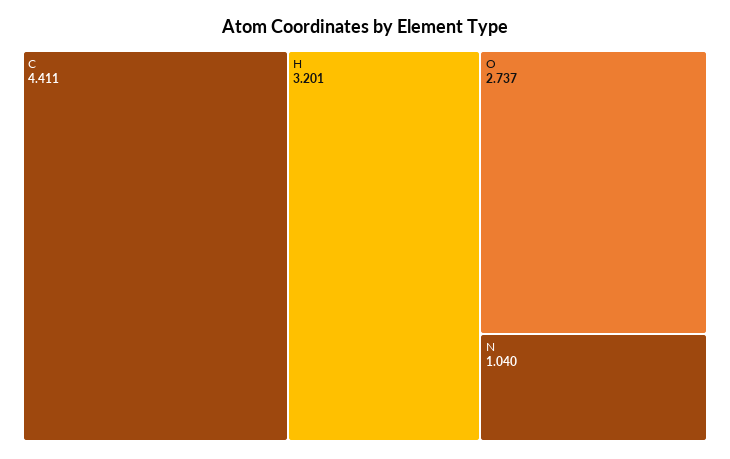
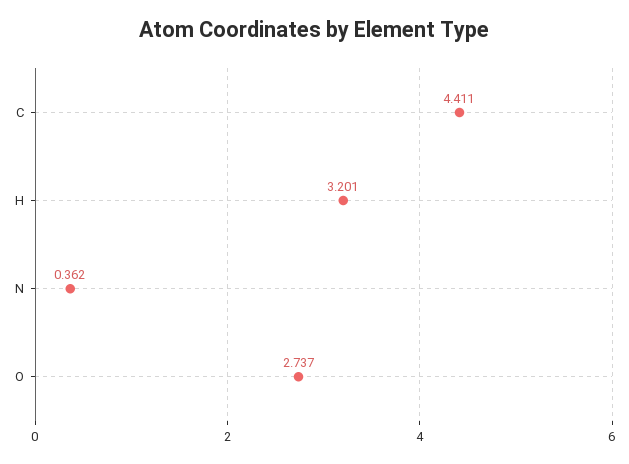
  {
    "C": 4.411,
    "H": 3.201,
    "O": 2.737,
-   "N": 1.04
+   "N": 0.362
  }

